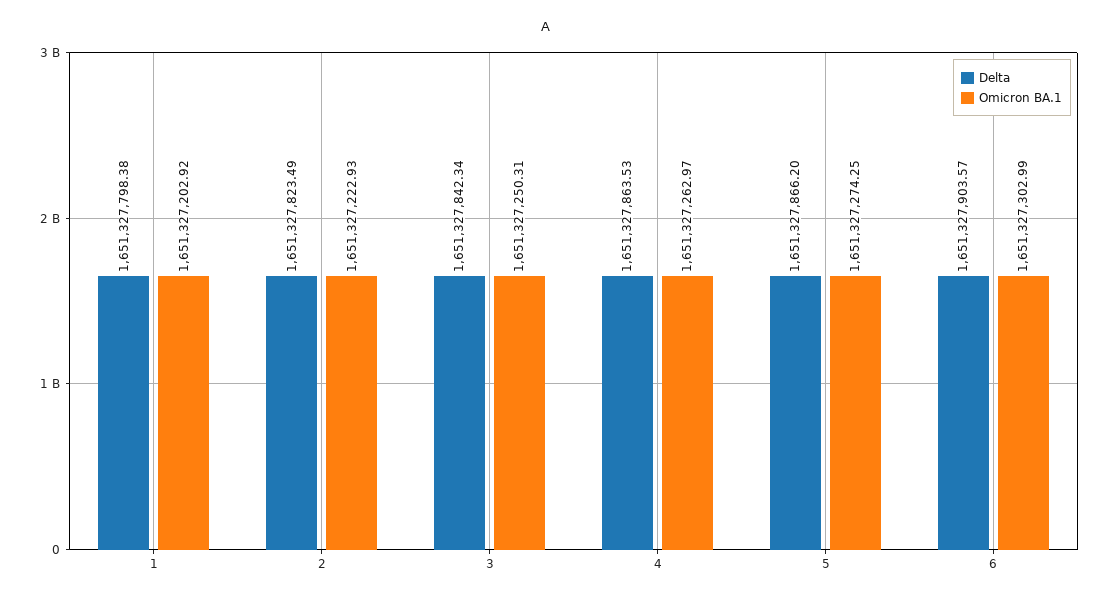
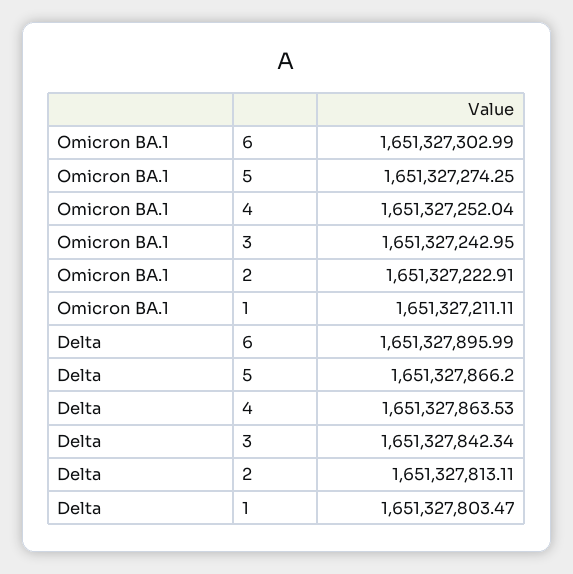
  {
    "Delta": {
-     "1": 1651327798.38,
+     "1": 1651327803.47,
-     "2": 1651327823.49,
+     "2": 1651327813.11,
      "3": 1651327842.34,
      "4": 1651327863.53,
      "5": 1651327866.2,
-     "6": 1651327903.57
+     "6": 1651327895.99
    },
    "Omicron BA.1": {
-     "1": 1651327202.92,
+     "1": 1651327211.11,
-     "2": 1651327222.93,
+     "2": 1651327222.91,
-     "3": 1651327250.31,
+     "3": 1651327242.95,
-     "4": 1651327262.97,
+     "4": 1651327252.04,
      "5": 1651327274.25,
      "6": 1651327302.99
    }
  }

